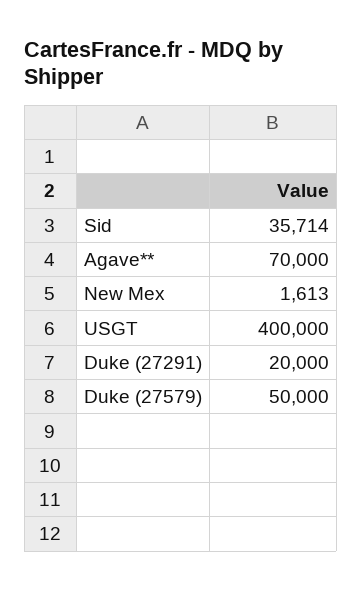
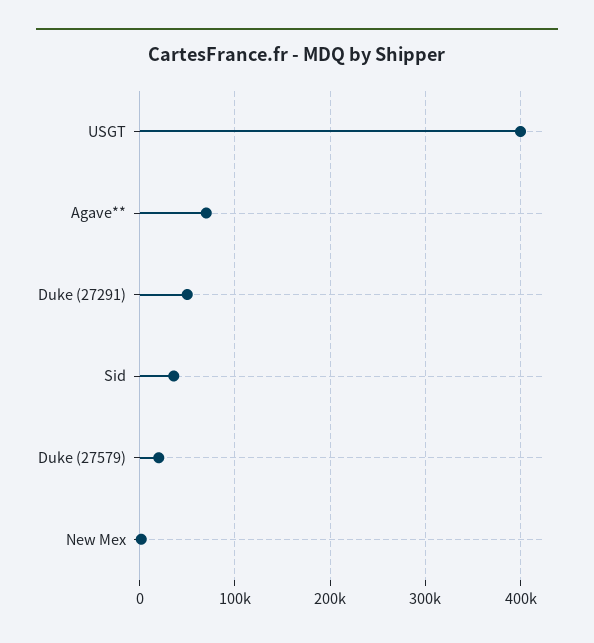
  {
    "Sid": 35714,
    "Agave**": 70000,
    "New Mex": 1613,
    "USGT": 400000,
-   "Duke (27291)": 20000,
+   "Duke (27291)": 50000,
-   "Duke (27579)": 50000
+   "Duke (27579)": 20000
  }

